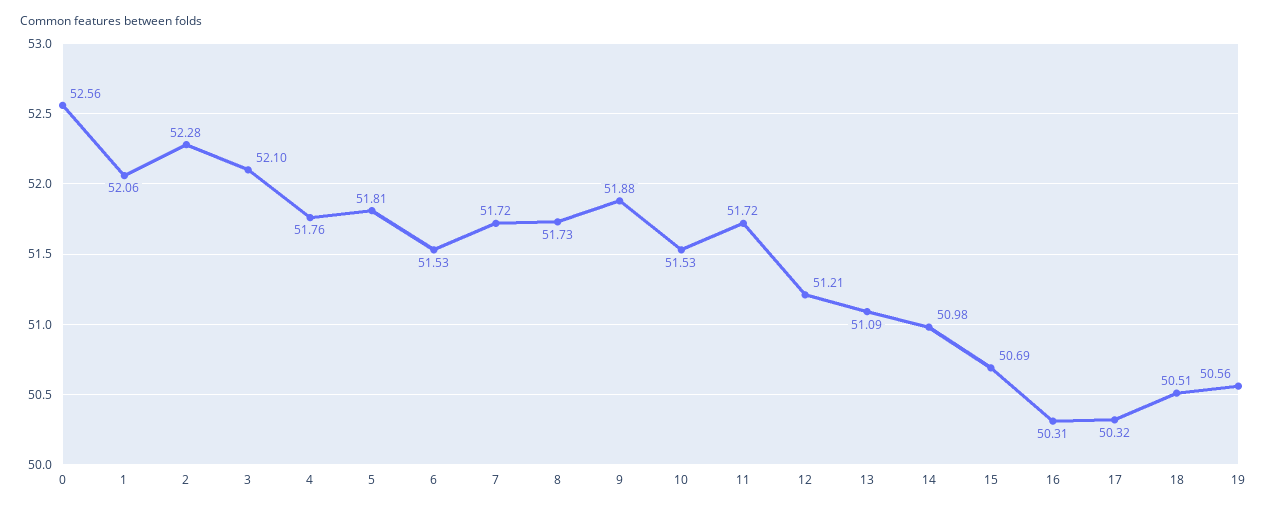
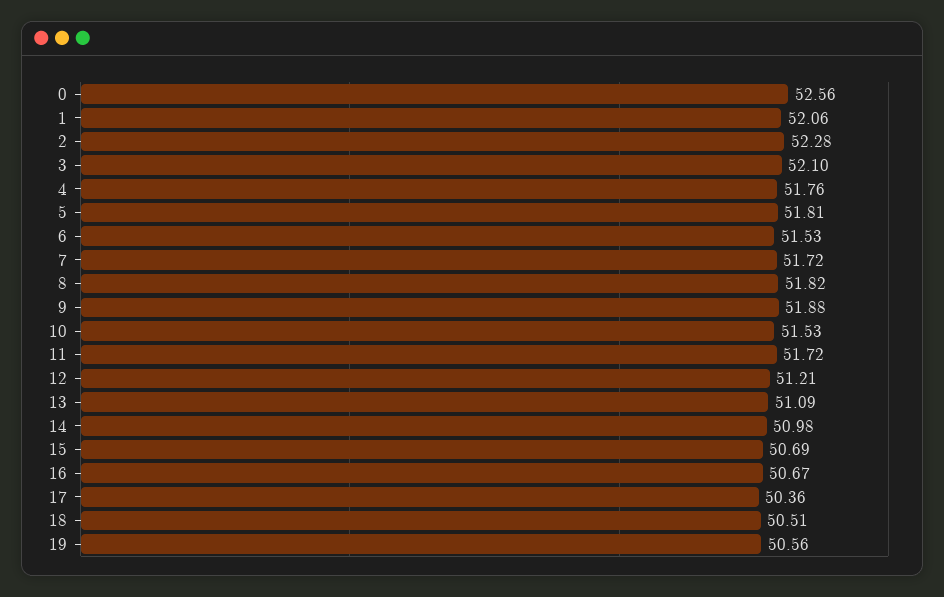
  {
    "0": 52.56,
    "1": 52.06,
    "2": 52.28,
    "3": 52.1,
    "4": 51.76,
    "5": 51.81,
    "6": 51.53,
    "7": 51.72,
-   "8": 51.73,
+   "8": 51.82,
    "9": 51.88,
    "10": 51.53,
    "11": 51.72,
    "12": 51.21,
    "13": 51.09,
    "14": 50.98,
    "15": 50.69,
-   "16": 50.31,
+   "16": 50.67,
-   "17": 50.32,
+   "17": 50.36,
    "18": 50.51,
    "19": 50.56
  }

